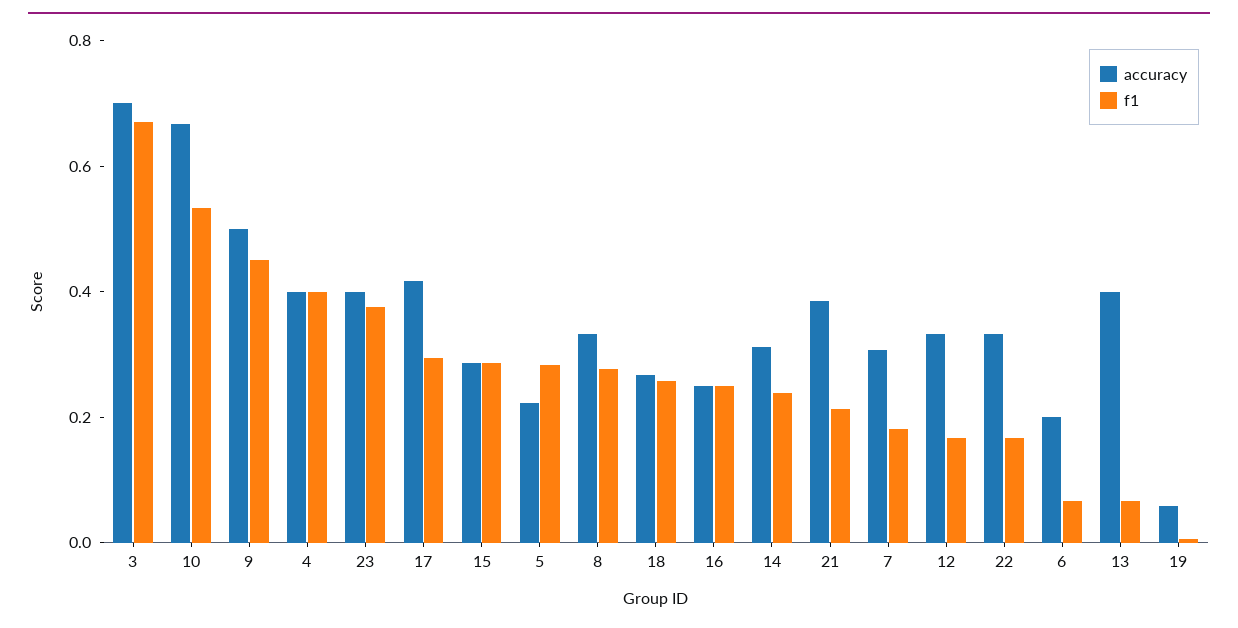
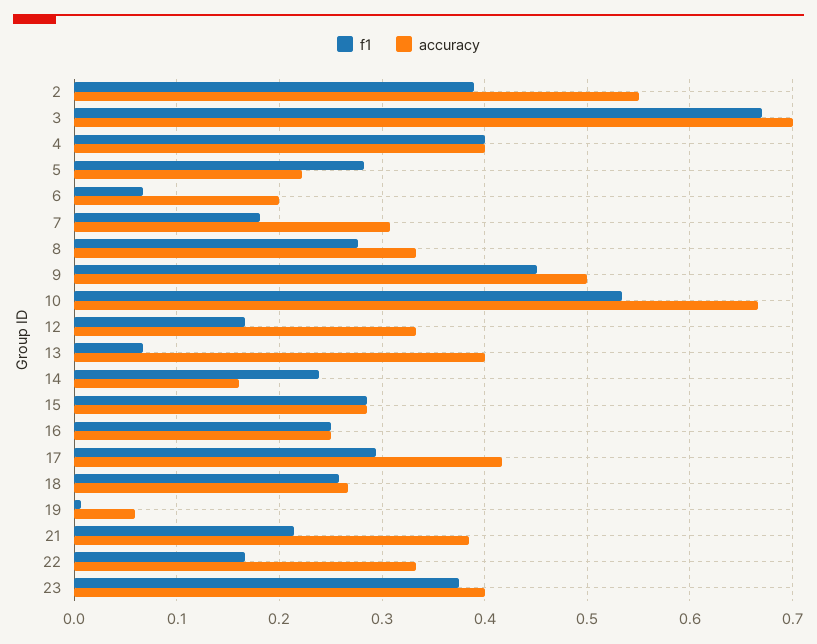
  {
    "accuracy": {
      "3": 0.7,
      "10": 0.67,
      "9": 0.5,
      "4": 0.4,
      "23": 0.4,
      "17": 0.42,
      "15": 0.29,
      "5": 0.22,
      "8": 0.33,
      "18": 0.27,
      "16": 0.25,
-     "14": 0.3,
+     "14": 0.16,
      "21": 0.38,
      "7": 0.31,
      "12": 0.33,
      "22": 0.33,
      "6": 0.2,
      "13": 0.4,
-     "19": 0.06
+     "19": 0.06,
+     "2": 0.55
    },
    "f1": {
      "3": 0.67,
      "10": 0.53,
      "9": 0.45,
      "4": 0.4,
      "23": 0.38,
      "17": 0.29,
      "15": 0.29,
      "5": 0.28,
      "8": 0.28,
      "18": 0.26,
      "16": 0.25,
      "14": 0.24,
      "21": 0.21,
      "7": 0.18,
      "12": 0.17,
      "22": 0.17,
      "6": 0.07,
      "13": 0.07,
-     "19": 0.01
+     "19": 0.01,
+     "2": 0.39
    }
  }

